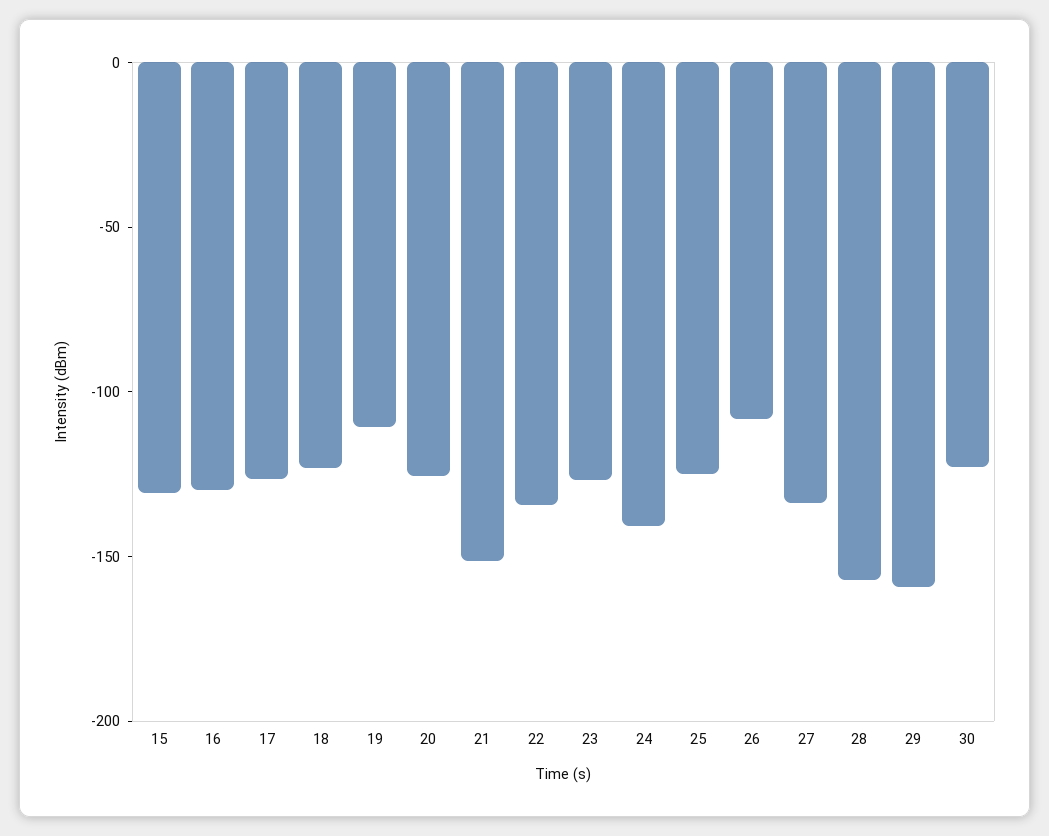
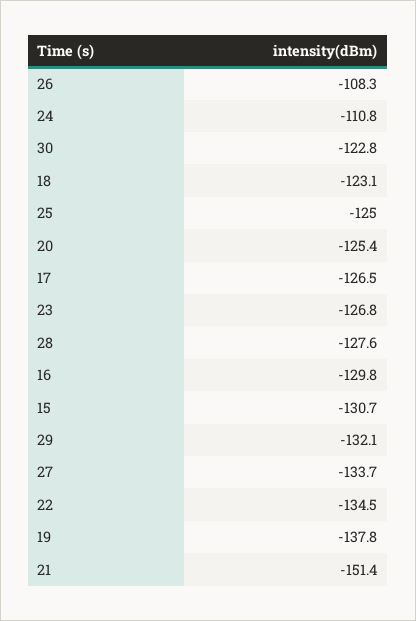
  {
    "15": -130.7,
    "16": -129.8,
    "17": -126.5,
    "18": -123.1,
-   "19": -110,
+   "19": -137.8,
    "20": -125.4,
    "21": -151.4,
    "22": -134.5,
    "23": -126.8,
-   "24": -140,
+   "24": -110.8,
    "25": -125,
    "26": -108.3,
    "27": -133.7,
-   "28": -160,
+   "28": -127.6,
-   "29": -160,
+   "29": -132.1,
    "30": -122.8
  }

